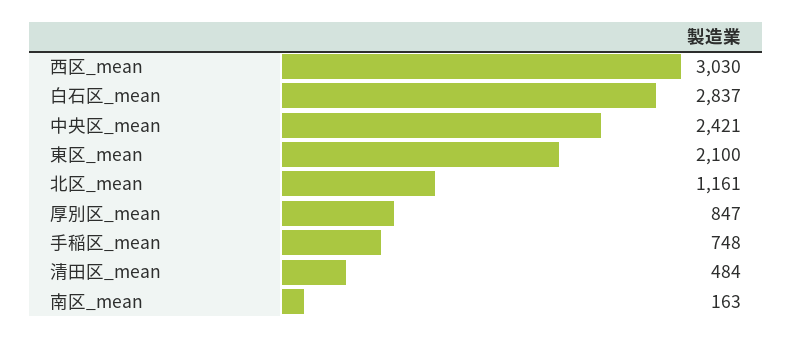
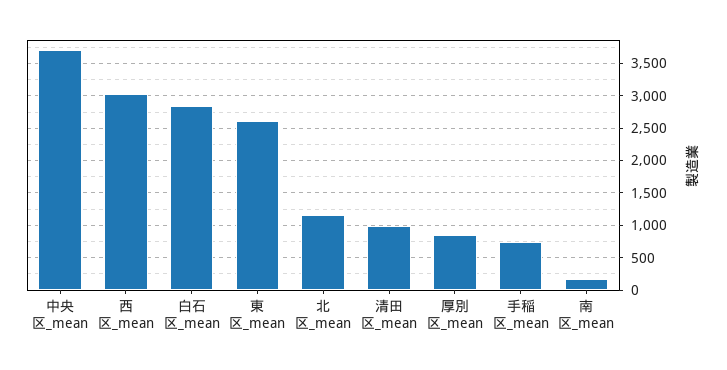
  {
    "西区_mean": 3030,
    "白石区_mean": 2837,
-   "中央区_mean": 2421,
+   "中央区_mean": 3700,
-   "東区_mean": 2100,
+   "東区_mean": 2600,
    "北区_mean": 1161,
    "厚別区_mean": 847,
    "手稲区_mean": 748,
-   "清田区_mean": 484,
+   "清田区_mean": 1000,
    "南区_mean": 163
  }

